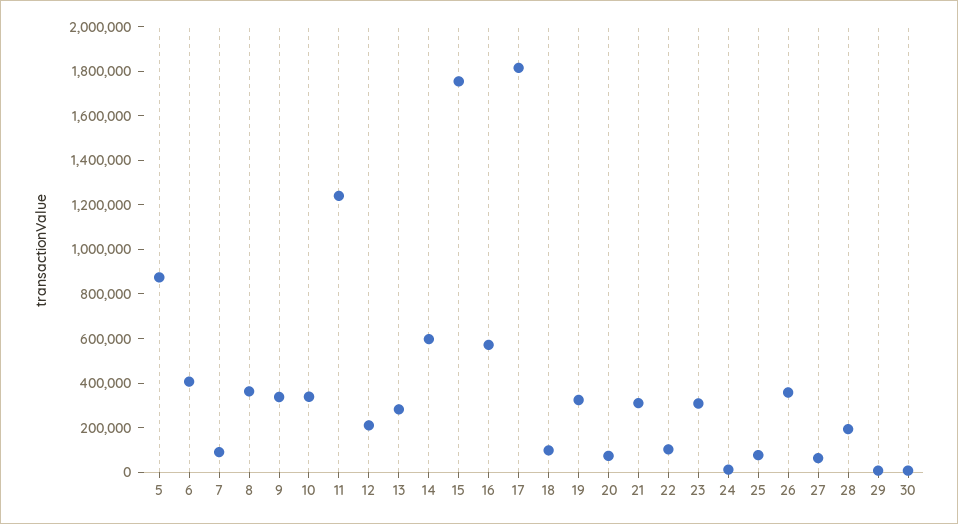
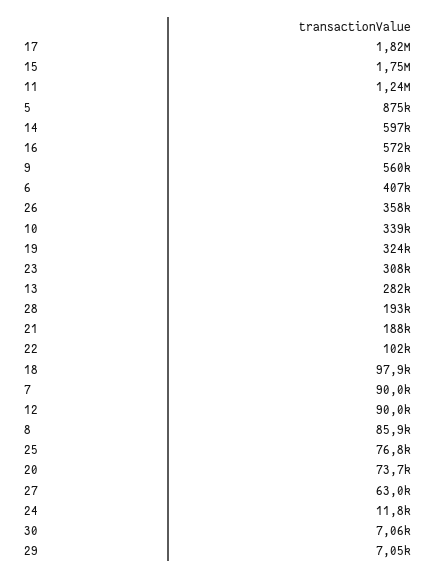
  {
    "5": 875000,
    "6": 407000,
    "7": 90000,
-   "8": 350000,
+   "8": 85900,
-   "9": 350000,
+   "9": 560000,
    "10": 339000,
    "11": 1240000,
-   "12": 200000,
+   "12": 90000,
    "13": 282000,
    "14": 597000,
    "15": 1750000,
    "16": 572000,
    "17": 1820000,
    "18": 97900,
    "19": 324000,
    "20": 73700,
-   "21": 300000,
+   "21": 188000,
    "22": 102000,
    "23": 308000,
    "24": 11800,
    "25": 76800,
    "26": 358000,
    "27": 63000,
    "28": 193000,
    "29": 7050,
    "30": 7060
  }

